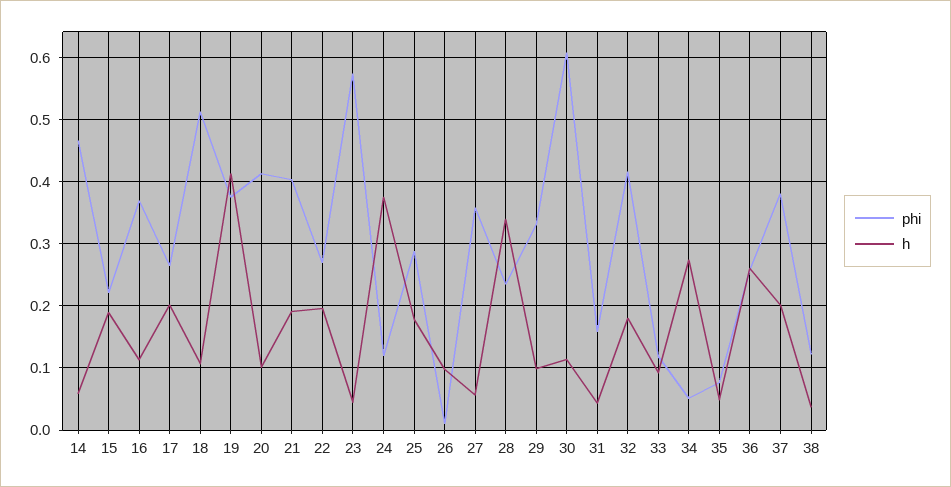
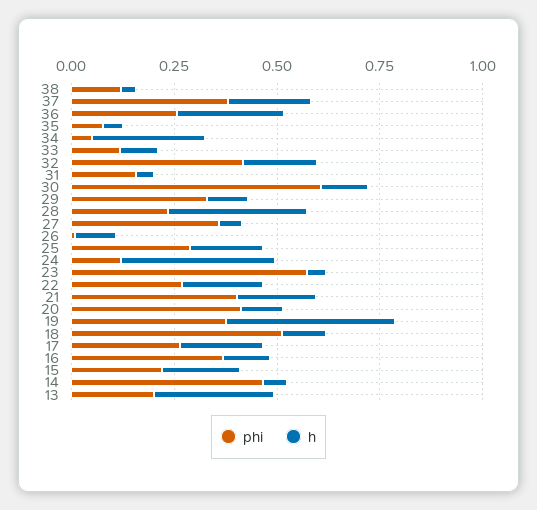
  {
    "phi": {
      "14": 0.47,
      "15": 0.22,
      "16": 0.37,
      "17": 0.26,
      "18": 0.51,
      "19": 0.37,
      "20": 0.41,
      "21": 0.4,
      "22": 0.27,
      "23": 0.57,
      "24": 0.12,
      "25": 0.29,
      "26": 0.01,
      "27": 0.36,
      "28": 0.23,
      "29": 0.33,
      "30": 0.61,
      "31": 0.16,
      "32": 0.42,
      "33": 0.12,
      "34": 0.05,
      "35": 0.08,
      "36": 0.26,
      "37": 0.38,
-     "38": 0.12
+     "38": 0.12,
+     "13": 0.2
    },
    "h": {
      "14": 0.06,
      "15": 0.19,
      "16": 0.11,
      "17": 0.2,
      "18": 0.11,
      "19": 0.41,
      "20": 0.1,
      "21": 0.19,
      "22": 0.2,
      "23": 0.04,
      "24": 0.38,
      "25": 0.18,
      "26": 0.1,
      "27": 0.06,
      "28": 0.34,
      "29": 0.1,
      "30": 0.11,
      "31": 0.04,
      "32": 0.18,
      "33": 0.09,
      "34": 0.27,
      "35": 0.05,
      "36": 0.26,
      "37": 0.2,
-     "38": 0.04
+     "38": 0.04,
+     "13": 0.3
    }
  }

